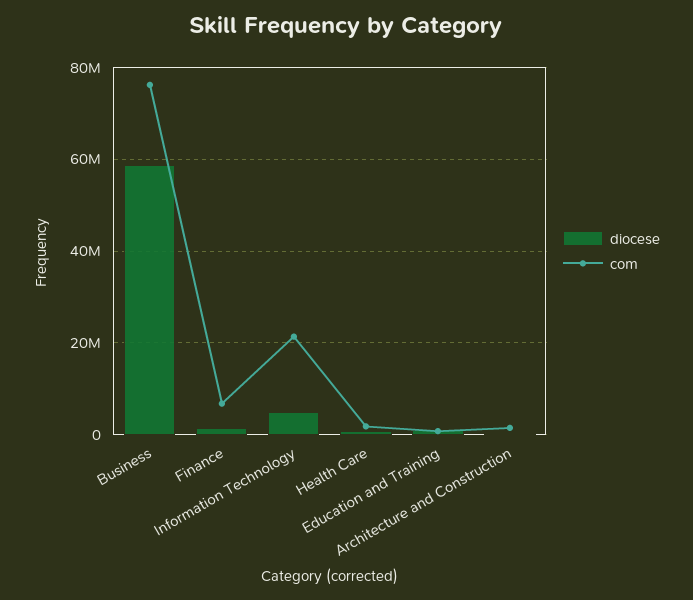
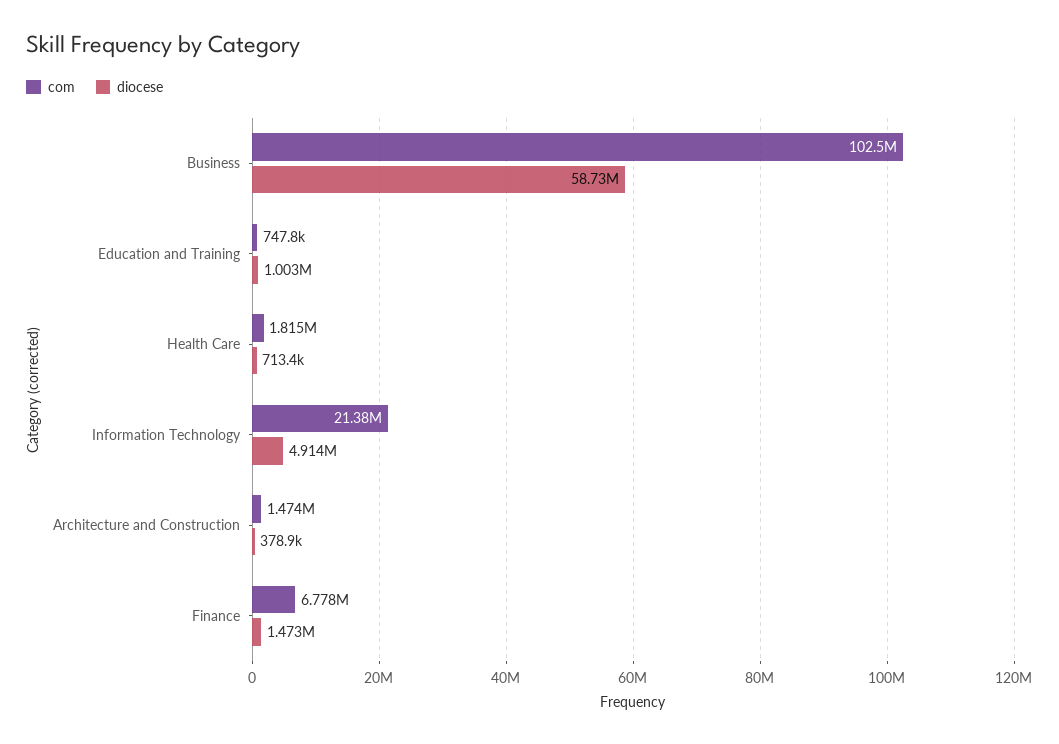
  {
    "diocese": {
      "Business": 58730000,
      "Finance": 1473000,
      "Information Technology": 4914000,
      "Health Care": 713400,
      "Education and Training": 1003000,
      "Architecture and Construction": 378900
    },
    "com": {
-     "Business": 76000000,
+     "Business": 102500000,
      "Finance": 6778000,
      "Information Technology": 21380000,
      "Health Care": 1815000,
      "Education and Training": 747800,
      "Architecture and Construction": 1474000
    }
  }

